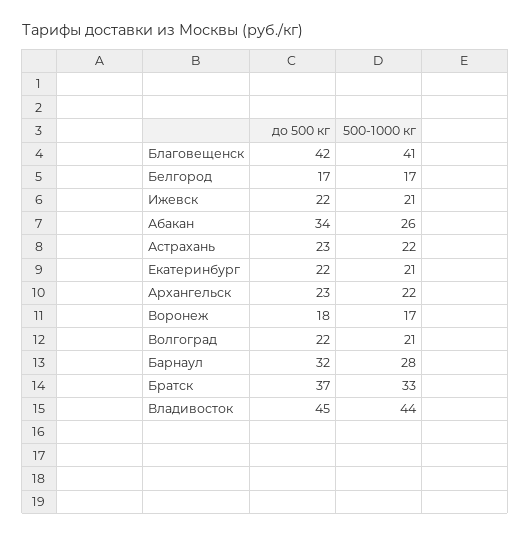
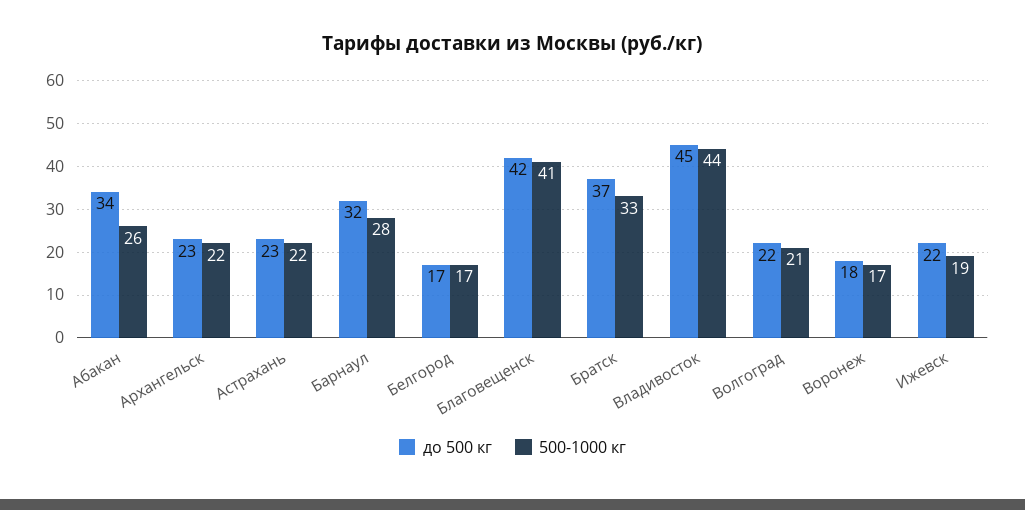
  {
    "до 500 кг": {
      "Благовещенск": 42,
      "Белгород": 17,
      "Ижевск": 22,
      "Абакан": 34,
      "Астрахань": 23,
-     "Екатеринбург": 22,
      "Архангельск": 23,
      "Воронеж": 18,
      "Волгоград": 22,
      "Барнаул": 32,
      "Братск": 37,
      "Владивосток": 45
    },
    "500-1000 кг": {
      "Благовещенск": 41,
      "Белгород": 17,
-     "Ижевск": 21,
+     "Ижевск": 19,
      "Абакан": 26,
      "Астрахань": 22,
-     "Екатеринбург": 21,
      "Архангельск": 22,
      "Воронеж": 17,
      "Волгоград": 21,
      "Барнаул": 28,
      "Братск": 33,
      "Владивосток": 44
    }
  }

